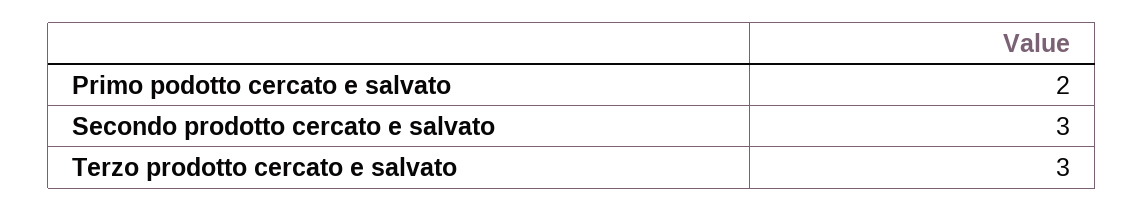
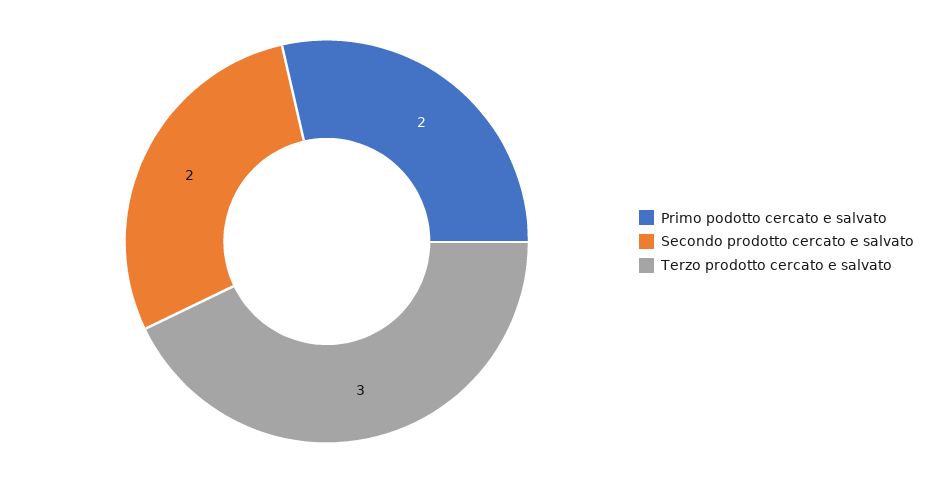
  {
    "Primo podotto cercato e salvato": 2,
-   "Secondo prodotto cercato e salvato": 3,
+   "Secondo prodotto cercato e salvato": 2,
    "Terzo prodotto cercato e salvato": 3
  }

